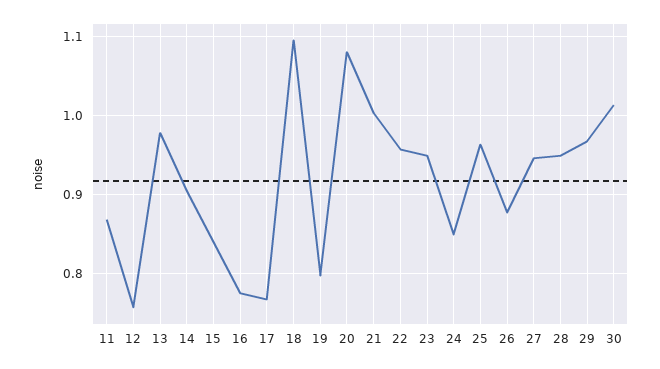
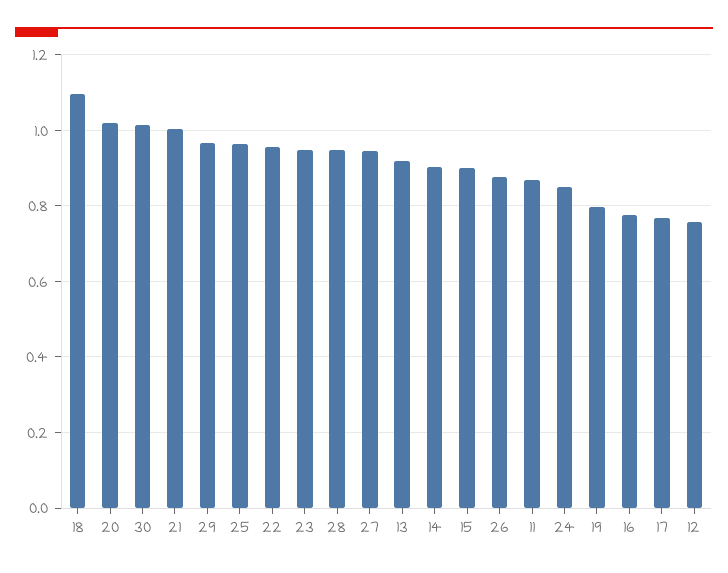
  {
    "11": 0.87,
    "12": 0.76,
-   "13": 0.98,
+   "13": 0.92,
    "14": 0.9,
-   "15": 0.84,
+   "15": 0.9,
    "16": 0.78,
    "17": 0.77,
    "18": 1.1,
    "19": 0.8,
-   "20": 1.08,
+   "20": 1.02,
    "21": 1,
    "22": 0.96,
    "23": 0.95,
    "24": 0.85,
    "25": 0.96,
    "26": 0.88,
    "27": 0.95,
    "28": 0.95,
    "29": 0.97,
    "30": 1.01
  }

